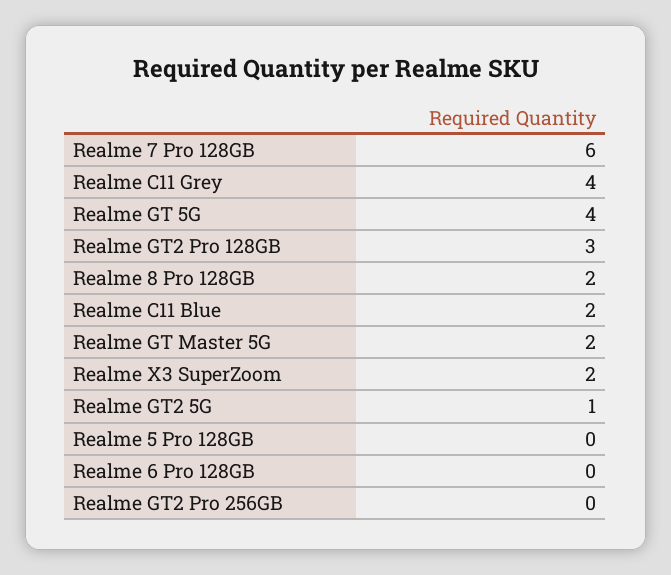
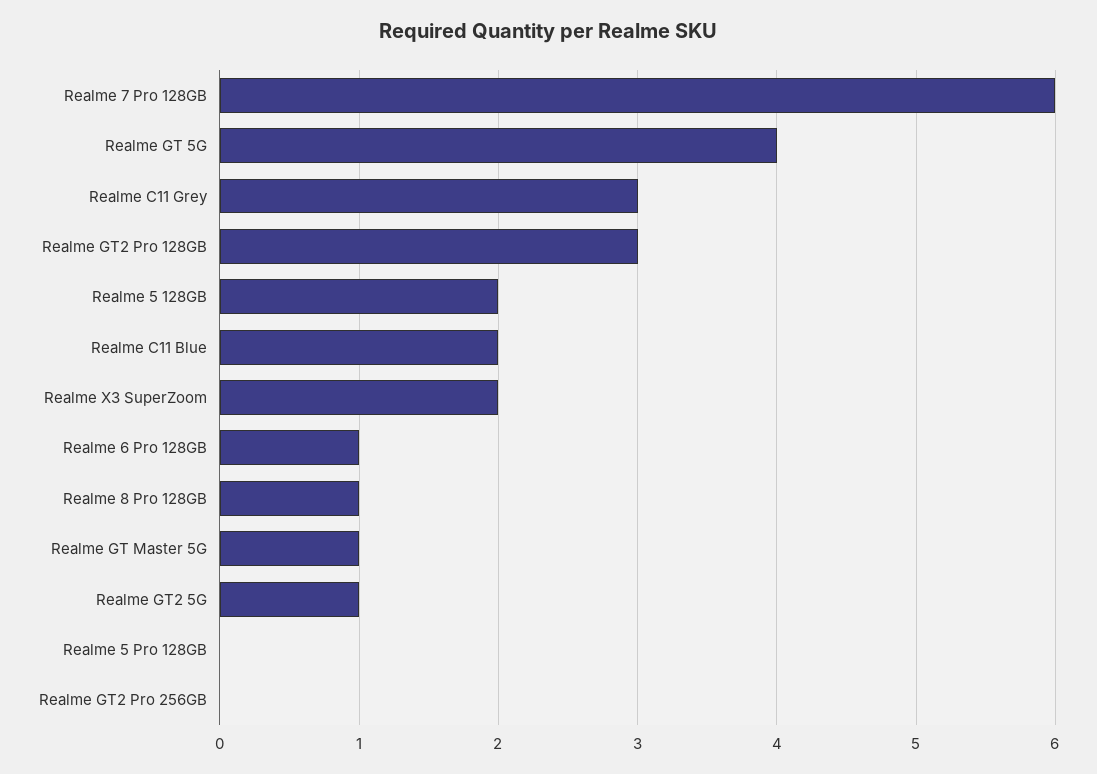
  {
    "Realme 7 Pro 128GB": 6,
-   "Realme C11 Grey": 4,
+   "Realme C11 Grey": 3,
    "Realme GT 5G": 4,
    "Realme GT2 Pro 128GB": 3,
-   "Realme 8 Pro 128GB": 2,
+   "Realme 8 Pro 128GB": 1,
    "Realme C11 Blue": 2,
-   "Realme GT Master 5G": 2,
+   "Realme GT Master 5G": 1,
    "Realme X3 SuperZoom": 2,
    "Realme GT2 5G": 1,
    "Realme 5 Pro 128GB": 0,
-   "Realme 6 Pro 128GB": 0,
+   "Realme 6 Pro 128GB": 1,
-   "Realme GT2 Pro 256GB": 0
+   "Realme GT2 Pro 256GB": 0,
+   "Realme 5 128GB": 2
  }

